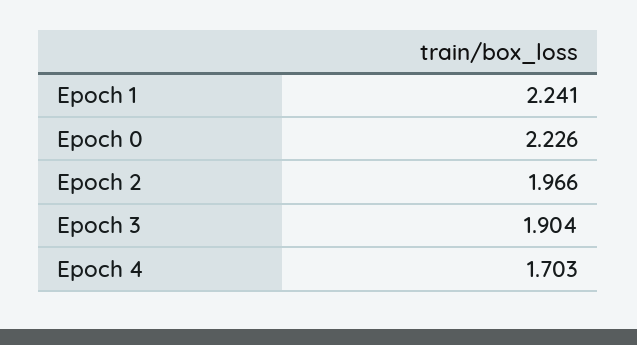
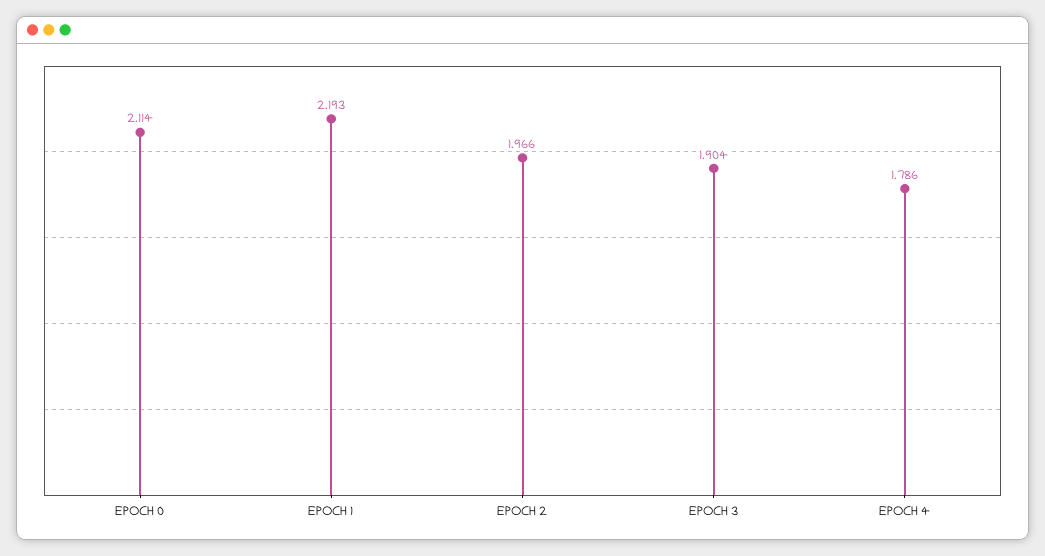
  {
-   "Epoch 1": 2.241,
+   "Epoch 1": 2.193,
-   "Epoch 0": 2.226,
+   "Epoch 0": 2.114,
    "Epoch 2": 1.966,
    "Epoch 3": 1.904,
-   "Epoch 4": 1.703
+   "Epoch 4": 1.786
  }

